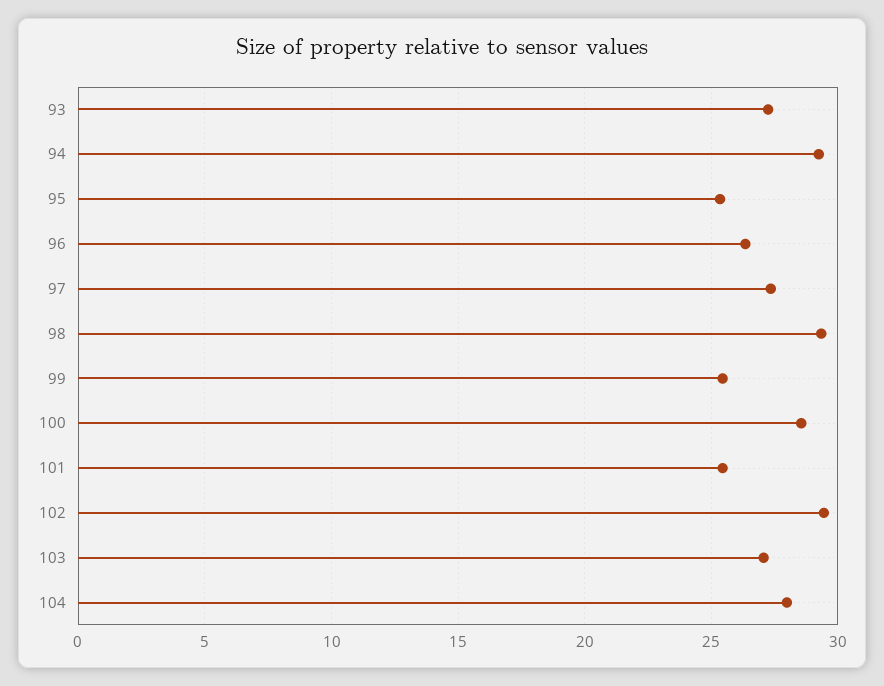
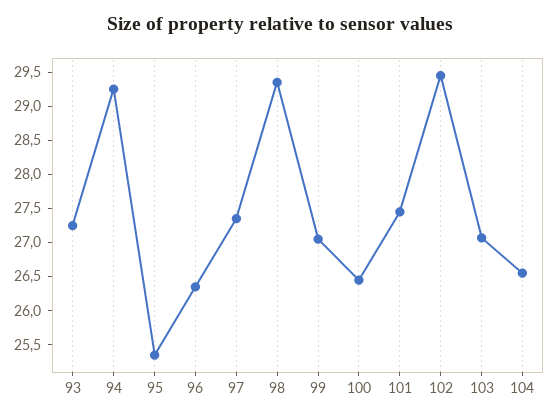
  {
    "93": 27.25,
    "94": 29.25,
    "95": 25.25,
    "96": 26.25,
    "97": 27.25,
    "98": 29.25,
-   "99": 25.5,
+   "99": 27,
-   "100": 28.5,
+   "100": 26.5,
-   "101": 25.5,
+   "101": 27.5,
    "102": 29.5,
    "103": 27,
-   "104": 28
+   "104": 26.5
  }

